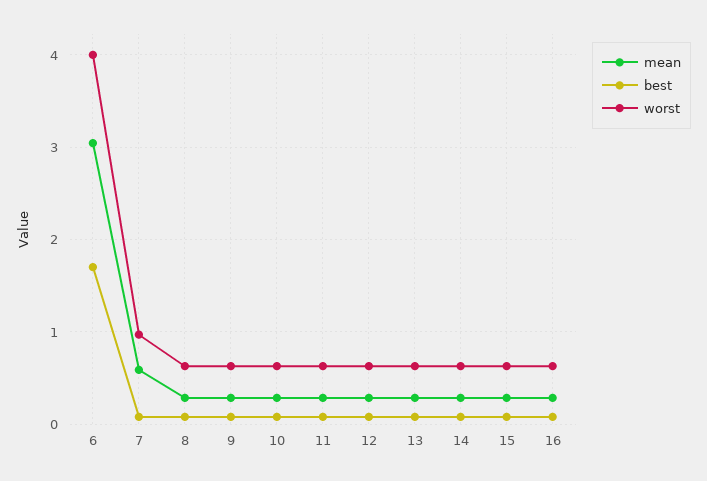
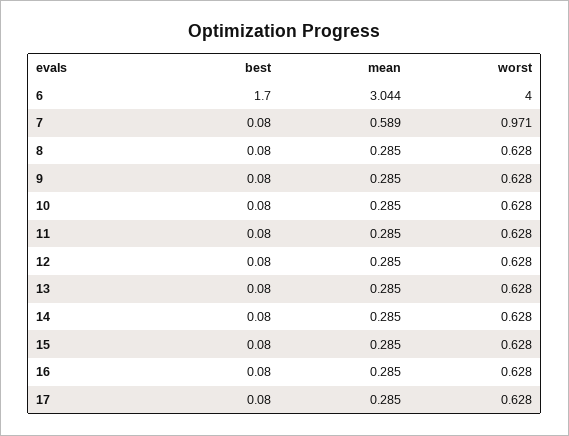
  {
    "mean": {
      "6": 3.044,
      "7": 0.589,
      "8": 0.285,
      "9": 0.285,
      "10": 0.285,
      "11": 0.285,
      "12": 0.285,
      "13": 0.285,
      "14": 0.285,
      "15": 0.285,
-     "16": 0.285
+     "16": 0.285,
+     "17": 0.285
    },
    "best": {
      "6": 1.7,
      "7": 0.08,
      "8": 0.08,
      "9": 0.08,
      "10": 0.08,
      "11": 0.08,
      "12": 0.08,
      "13": 0.08,
      "14": 0.08,
      "15": 0.08,
-     "16": 0.08
+     "16": 0.08,
+     "17": 0.08
    },
    "worst": {
      "6": 4,
      "7": 0.971,
      "8": 0.628,
      "9": 0.628,
      "10": 0.628,
      "11": 0.628,
      "12": 0.628,
      "13": 0.628,
      "14": 0.628,
      "15": 0.628,
-     "16": 0.628
+     "16": 0.628,
+     "17": 0.628
    }
  }

